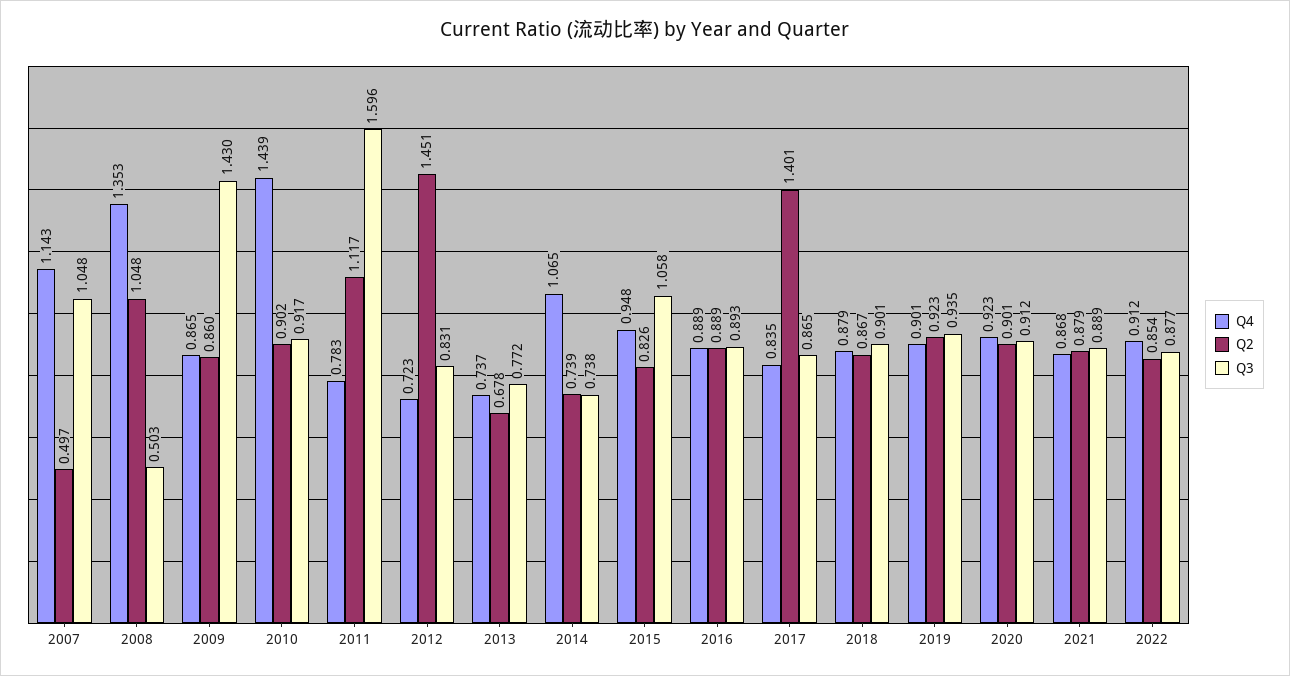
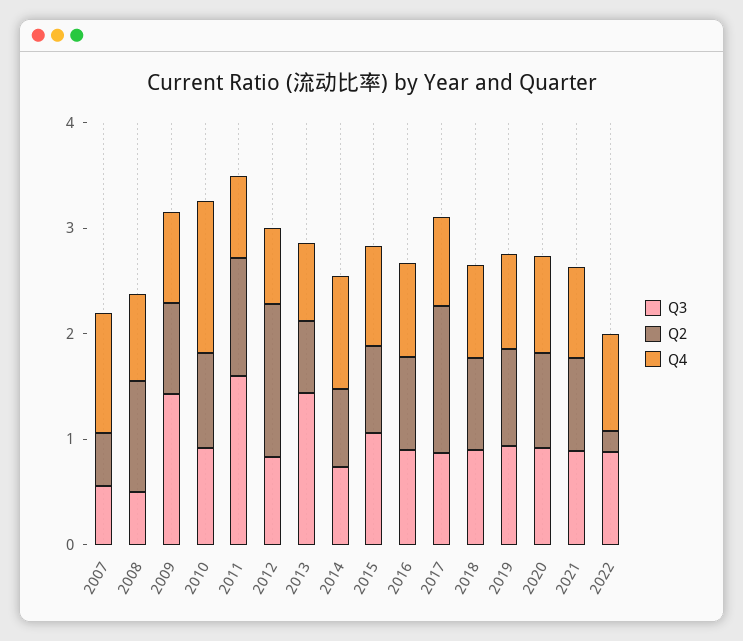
  {
    "Q4": {
      "2007": 1.143,
-     "2008": 1.353,
+     "2008": 0.8,
      "2009": 0.865,
      "2010": 1.439,
      "2011": 0.783,
      "2012": 0.723,
      "2013": 0.737,
      "2014": 1.065,
      "2015": 0.948,
      "2016": 0.889,
      "2017": 0.835,
      "2018": 0.879,
      "2019": 0.901,
      "2020": 0.923,
      "2021": 0.868,
      "2022": 0.912
    },
    "Q2": {
      "2007": 0.497,
      "2008": 1.048,
      "2009": 0.86,
      "2010": 0.902,
      "2011": 1.117,
      "2012": 1.451,
      "2013": 0.678,
      "2014": 0.739,
      "2015": 0.826,
      "2016": 0.889,
      "2017": 1.401,
      "2018": 0.867,
      "2019": 0.923,
      "2020": 0.901,
      "2021": 0.879,
-     "2022": 0.854
+     "2022": 0.2
    },
    "Q3": {
-     "2007": 1.048,
+     "2007": 0.6,
      "2008": 0.503,
      "2009": 1.43,
      "2010": 0.917,
      "2011": 1.596,
      "2012": 0.831,
-     "2013": 0.772,
+     "2013": 1.4,
      "2014": 0.738,
      "2015": 1.058,
      "2016": 0.893,
      "2017": 0.865,
      "2018": 0.901,
      "2019": 0.935,
      "2020": 0.912,
      "2021": 0.889,
      "2022": 0.877
    }
  }

